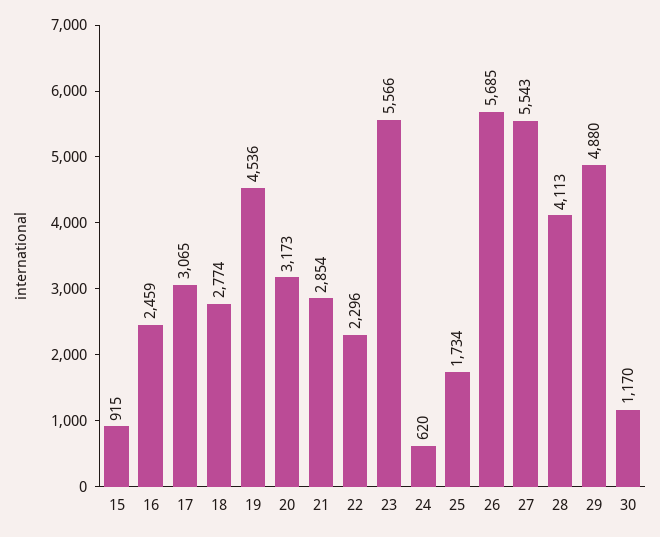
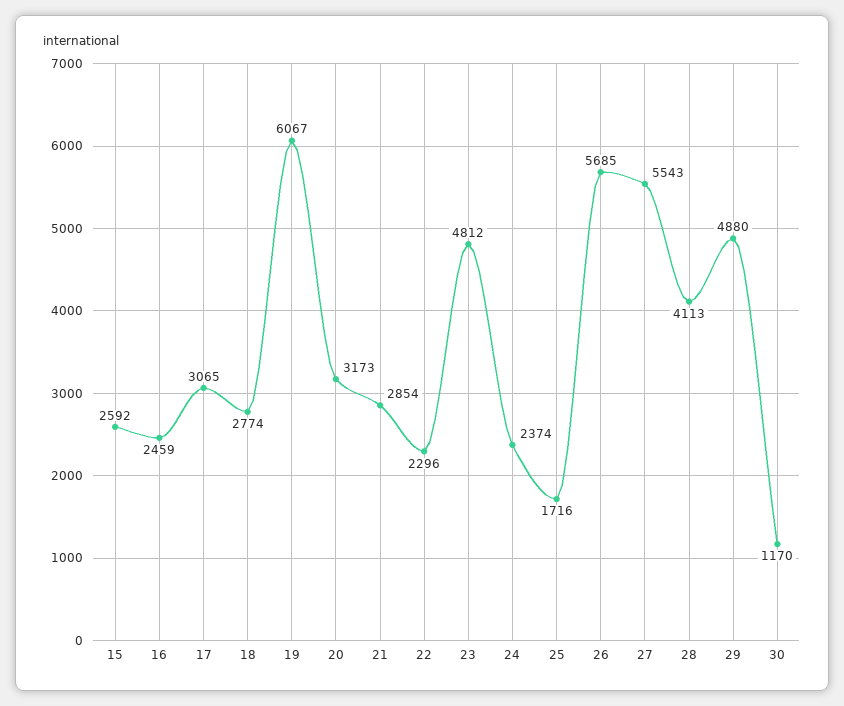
  {
-   "15": 915,
+   "15": 2592,
    "16": 2459,
    "17": 3065,
    "18": 2774,
-   "19": 4536,
+   "19": 6067,
    "20": 3173,
    "21": 2854,
    "22": 2296,
-   "23": 5566,
+   "23": 4812,
-   "24": 620,
+   "24": 2374,
-   "25": 1734,
+   "25": 1716,
    "26": 5685,
    "27": 5543,
    "28": 4113,
    "29": 4880,
    "30": 1170
  }

